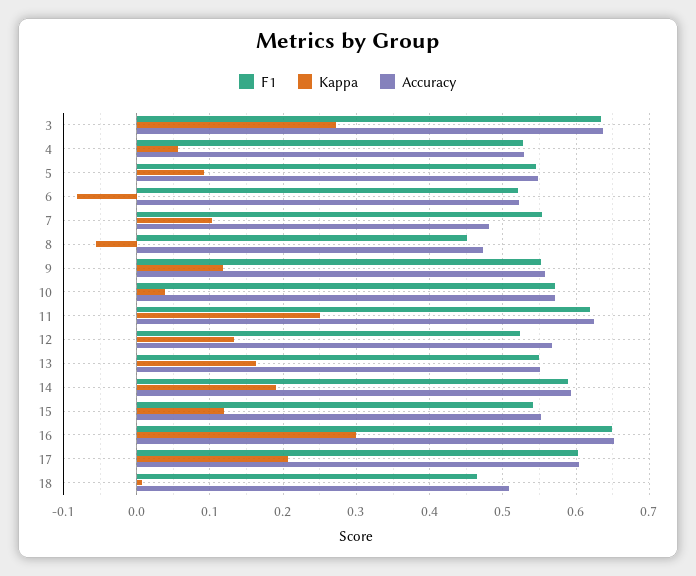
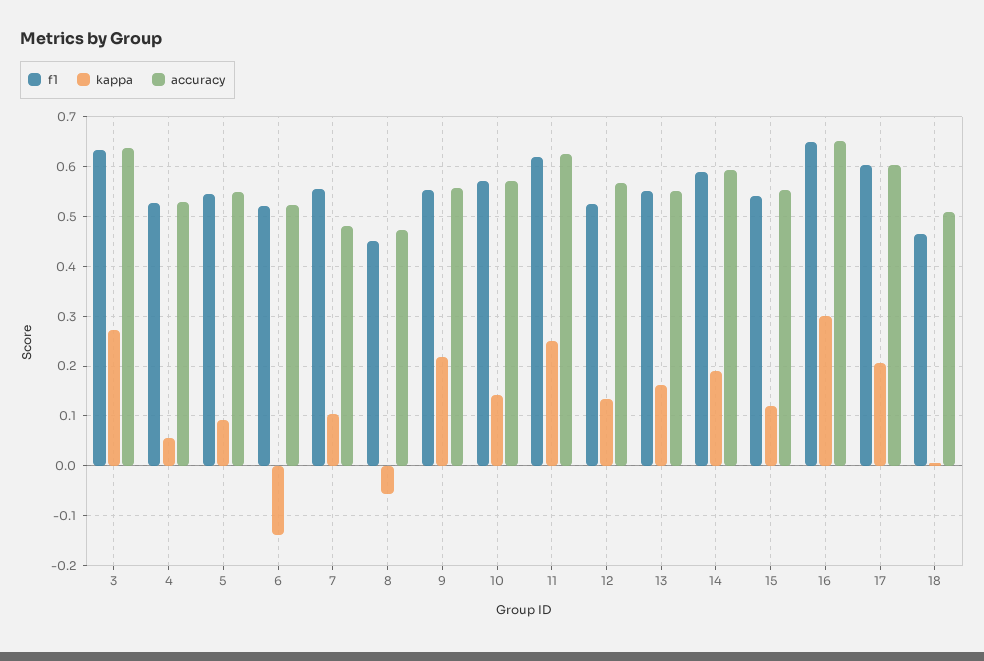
  {
    "F1": {
      "3": 0.63,
      "4": 0.53,
      "5": 0.55,
      "6": 0.52,
      "7": 0.55,
      "8": 0.45,
      "9": 0.55,
      "10": 0.57,
      "11": 0.62,
      "12": 0.52,
      "13": 0.55,
      "14": 0.59,
      "15": 0.54,
      "16": 0.65,
      "17": 0.6,
      "18": 0.46
    },
    "Kappa": {
      "3": 0.27,
      "4": 0.06,
      "5": 0.09,
-     "6": -0.08,
+     "6": -0.14,
      "7": 0.1,
      "8": -0.06,
-     "9": 0.12,
+     "9": 0.22,
-     "10": 0.04,
+     "10": 0.14,
      "11": 0.25,
      "12": 0.13,
      "13": 0.16,
      "14": 0.19,
      "15": 0.12,
      "16": 0.3,
      "17": 0.21,
      "18": 0.01
    },
    "Accuracy": {
      "3": 0.64,
      "4": 0.53,
      "5": 0.55,
      "6": 0.52,
      "7": 0.48,
      "8": 0.47,
      "9": 0.56,
      "10": 0.57,
      "11": 0.63,
      "12": 0.57,
      "13": 0.55,
      "14": 0.59,
      "15": 0.55,
      "16": 0.65,
      "17": 0.6,
      "18": 0.51
    }
  }

